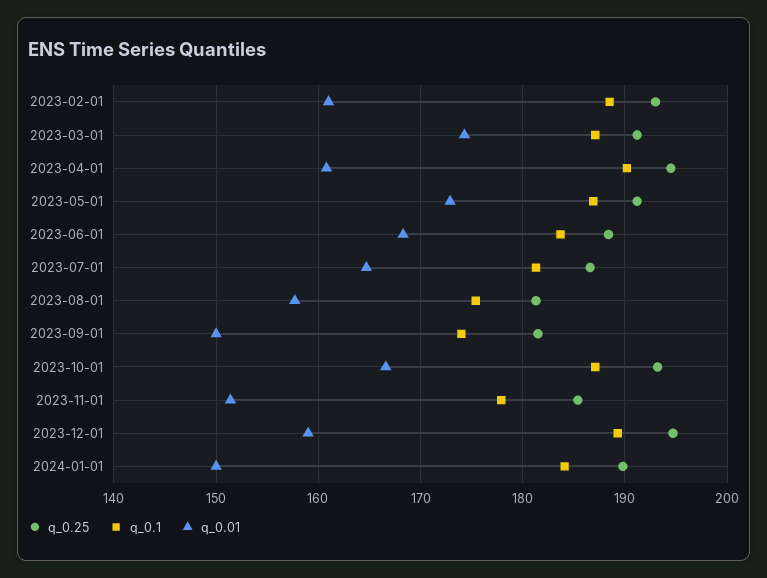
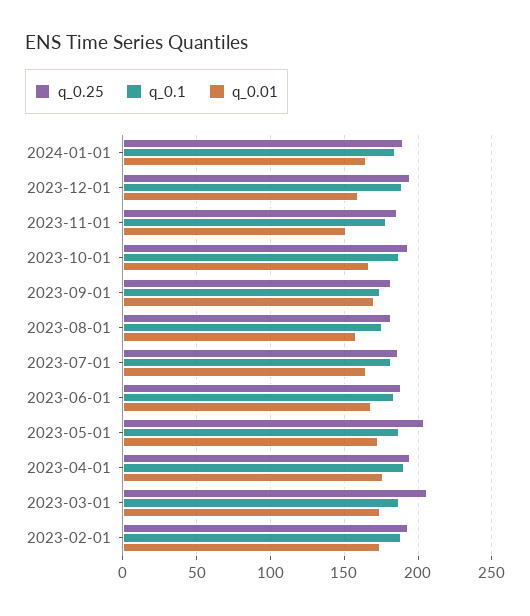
  {
    "q_0.25": {
      "2023-02-01": 193,
-     "2023-03-01": 191,
+     "2023-03-01": 205,
      "2023-04-01": 195,
-     "2023-05-01": 191,
+     "2023-05-01": 205,
      "2023-06-01": 188,
      "2023-07-01": 187,
      "2023-08-01": 181,
      "2023-09-01": 182,
      "2023-10-01": 193,
      "2023-11-01": 185,
      "2023-12-01": 195,
      "2024-01-01": 190
    },
    "q_0.1": {
      "2023-02-01": 189,
      "2023-03-01": 187,
      "2023-04-01": 190,
      "2023-05-01": 187,
      "2023-06-01": 184,
      "2023-07-01": 181,
      "2023-08-01": 175,
      "2023-09-01": 174,
      "2023-10-01": 187,
      "2023-11-01": 178,
      "2023-12-01": 189,
      "2024-01-01": 184
    },
    "q_0.01": {
-     "2023-02-01": 161,
+     "2023-02-01": 175,
      "2023-03-01": 174,
-     "2023-04-01": 161,
+     "2023-04-01": 175,
      "2023-05-01": 173,
      "2023-06-01": 168,
      "2023-07-01": 165,
      "2023-08-01": 158,
-     "2023-09-01": 150,
+     "2023-09-01": 170,
      "2023-10-01": 167,
      "2023-11-01": 151,
      "2023-12-01": 159,
-     "2024-01-01": 150
+     "2024-01-01": 165
    }
  }

